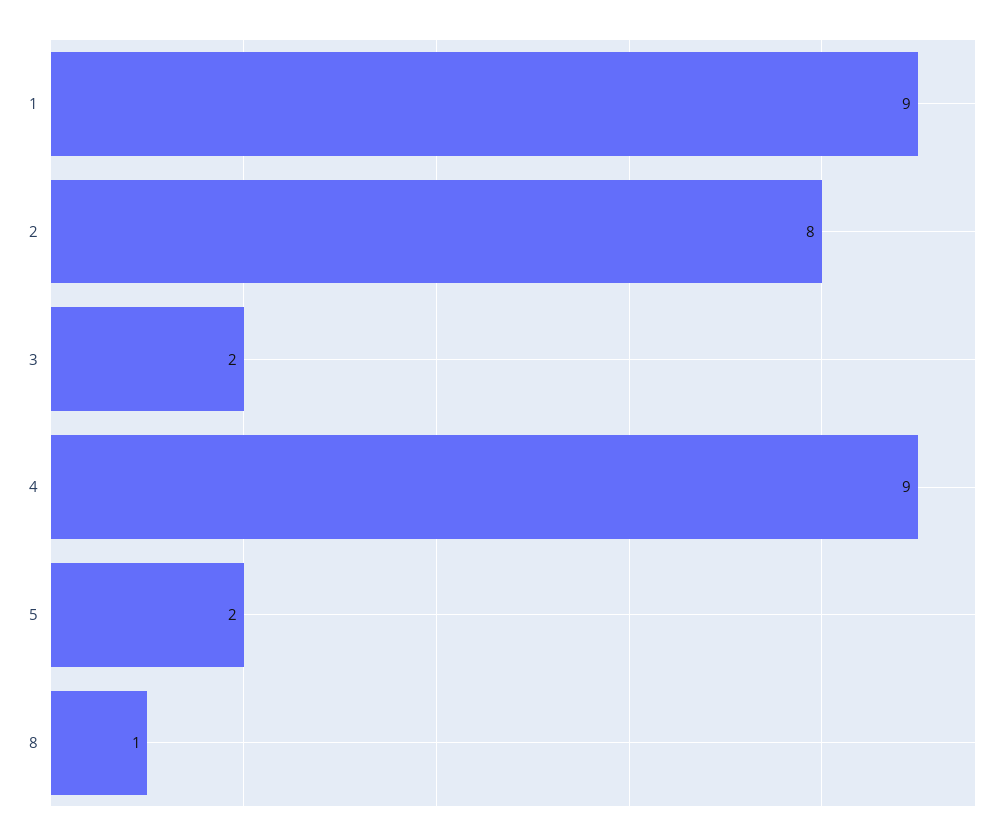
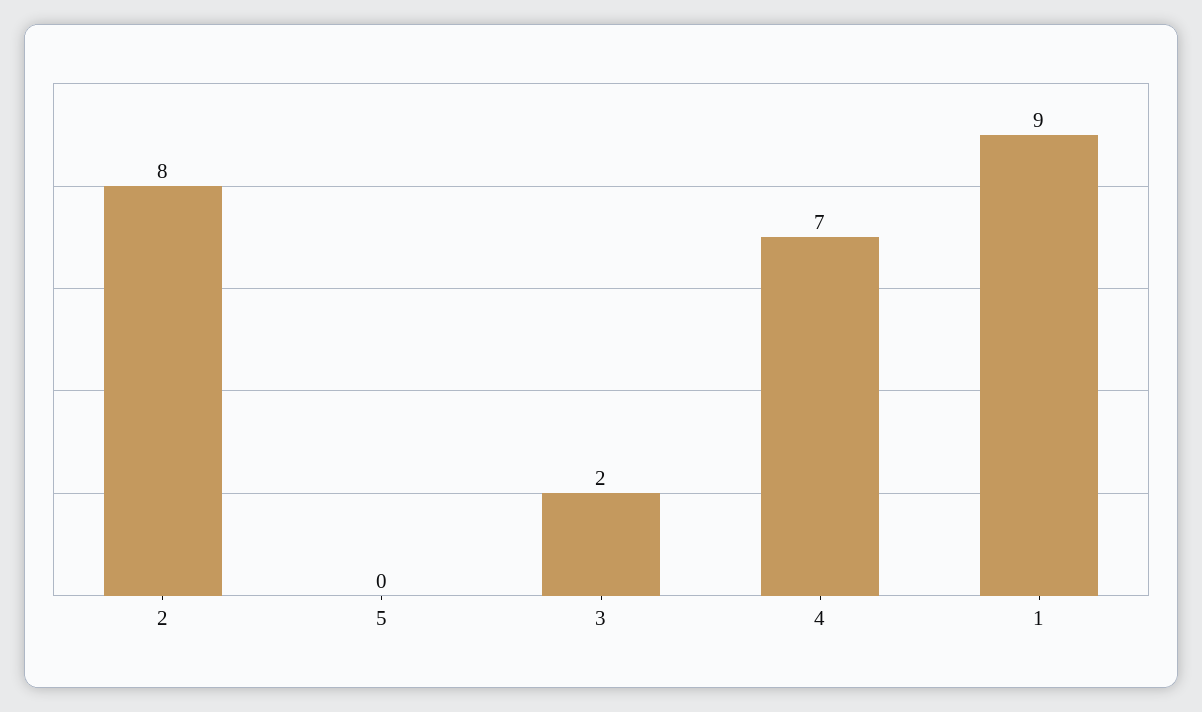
  {
    "1": 9,
    "2": 8,
    "3": 2,
-   "4": 9,
+   "4": 7,
-   "5": 2,
+   "5": 0
-   "8": 1
  }

